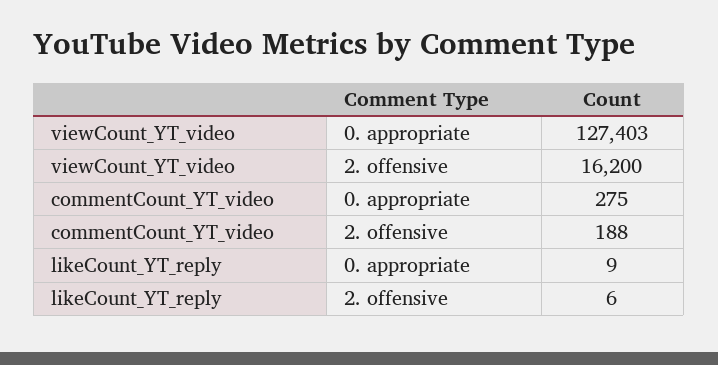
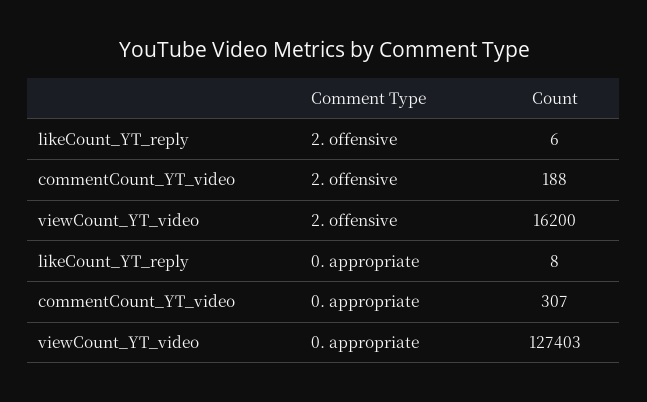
  {
    "viewCount_YT_video": {
      "0. appropriate": 127403,
      "2. offensive": 16200
    },
    "commentCount_YT_video": {
-     "0. appropriate": 275,
+     "0. appropriate": 307,
      "2. offensive": 188
    },
    "likeCount_YT_reply": {
-     "0. appropriate": 9,
+     "0. appropriate": 8,
      "2. offensive": 6
    }
  }

